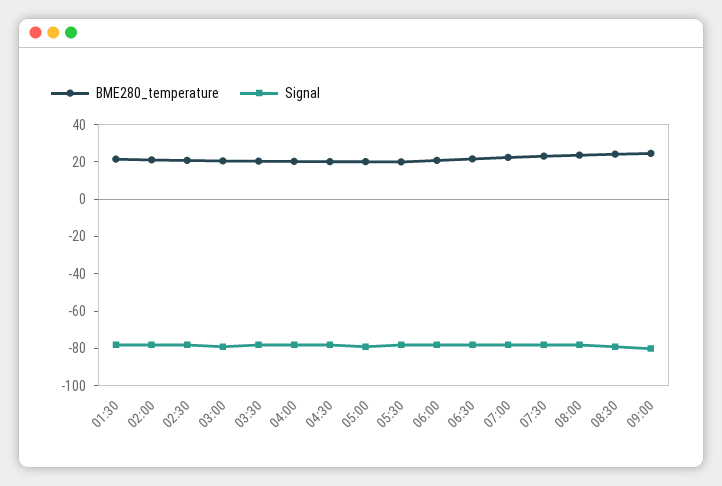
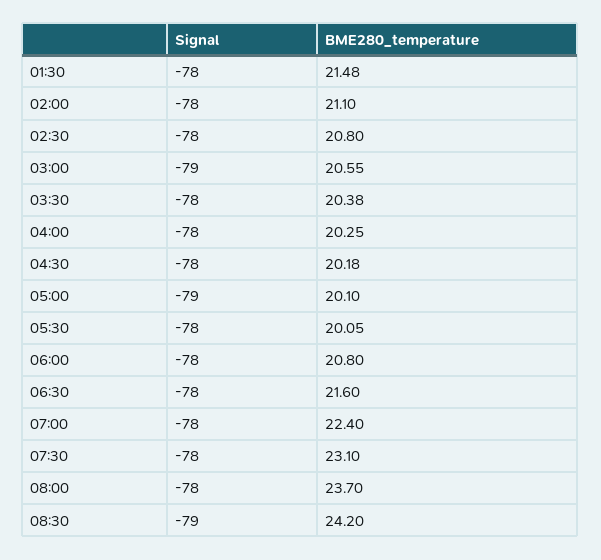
  {
    "BME280_temperature": {
      "01:30": 21.48,
      "02:00": 21.1,
      "02:30": 20.8,
      "03:00": 20.55,
      "03:30": 20.38,
      "04:00": 20.25,
      "04:30": 20.18,
      "05:00": 20.1,
      "05:30": 20.05,
      "06:00": 20.8,
      "06:30": 21.6,
      "07:00": 22.4,
      "07:30": 23.1,
      "08:00": 23.7,
-     "08:30": 24.2,
+     "08:30": 24.2
-     "09:00": 25
    },
    "Signal": {
      "01:30": -78,
      "02:00": -78,
      "02:30": -78,
      "03:00": -79,
      "03:30": -78,
      "04:00": -78,
      "04:30": -78,
      "05:00": -79,
      "05:30": -78,
      "06:00": -78,
      "06:30": -78,
      "07:00": -78,
      "07:30": -78,
      "08:00": -78,
-     "08:30": -79,
+     "08:30": -79
-     "09:00": -80
    }
  }

